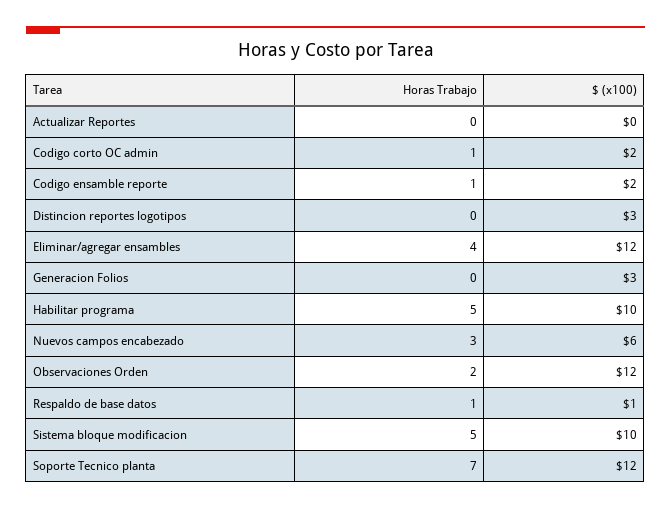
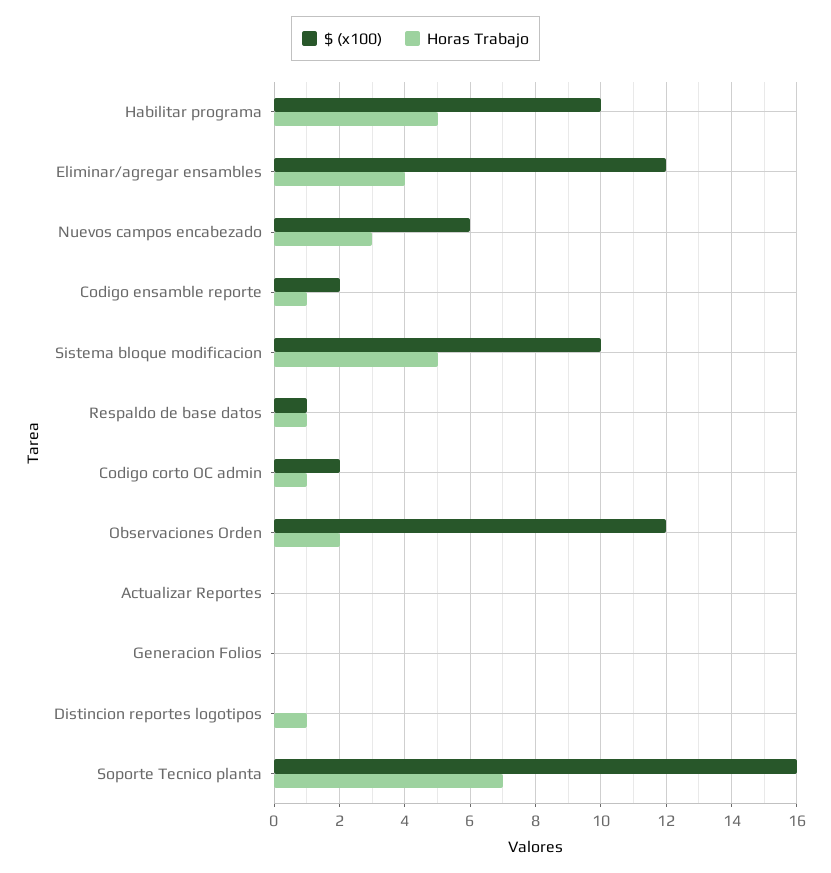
  {
    "Horas Trabajo": {
      "Actualizar Reportes": 0,
      "Codigo corto OC admin": 1,
      "Codigo ensamble reporte": 1,
-     "Distincion reportes logotipos": 0,
+     "Distincion reportes logotipos": 1,
      "Eliminar/agregar ensambles": 4,
      "Generacion Folios": 0,
      "Habilitar programa": 5,
      "Nuevos campos encabezado": 3,
      "Observaciones Orden": 2,
      "Respaldo de base datos": 1,
      "Sistema bloque modificacion": 5,
      "Soporte Tecnico planta": 7
    },
    "$ (x100)": {
      "Actualizar Reportes": 0,
      "Codigo corto OC admin": 2,
      "Codigo ensamble reporte": 2,
-     "Distincion reportes logotipos": 3,
+     "Distincion reportes logotipos": 0,
      "Eliminar/agregar ensambles": 12,
-     "Generacion Folios": 3,
+     "Generacion Folios": 0,
      "Habilitar programa": 10,
      "Nuevos campos encabezado": 6,
      "Observaciones Orden": 12,
      "Respaldo de base datos": 1,
      "Sistema bloque modificacion": 10,
-     "Soporte Tecnico planta": 12
+     "Soporte Tecnico planta": 16
    }
  }

